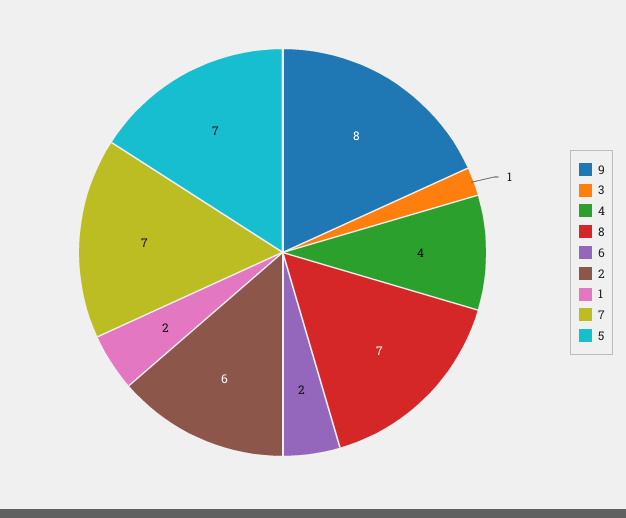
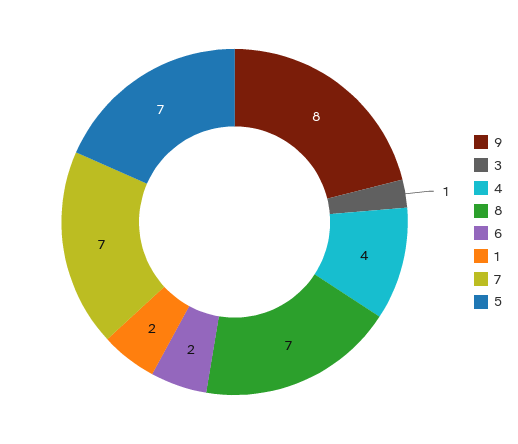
  {
    "9": 8,
    "3": 1,
    "4": 4,
    "8": 7,
    "6": 2,
-   "2": 6,
    "1": 2,
    "7": 7,
    "5": 7
  }

